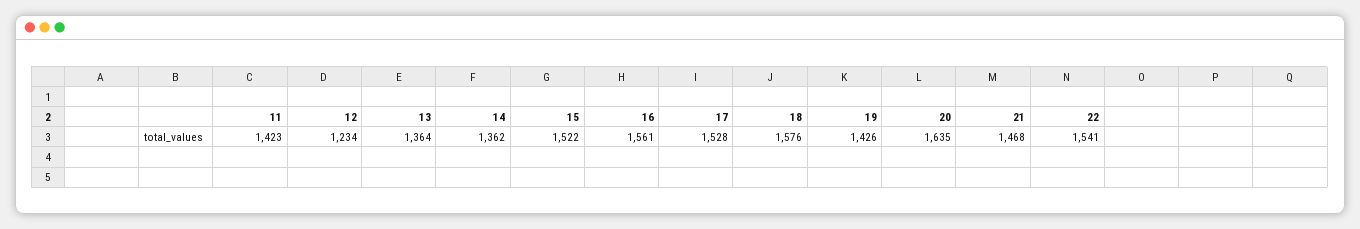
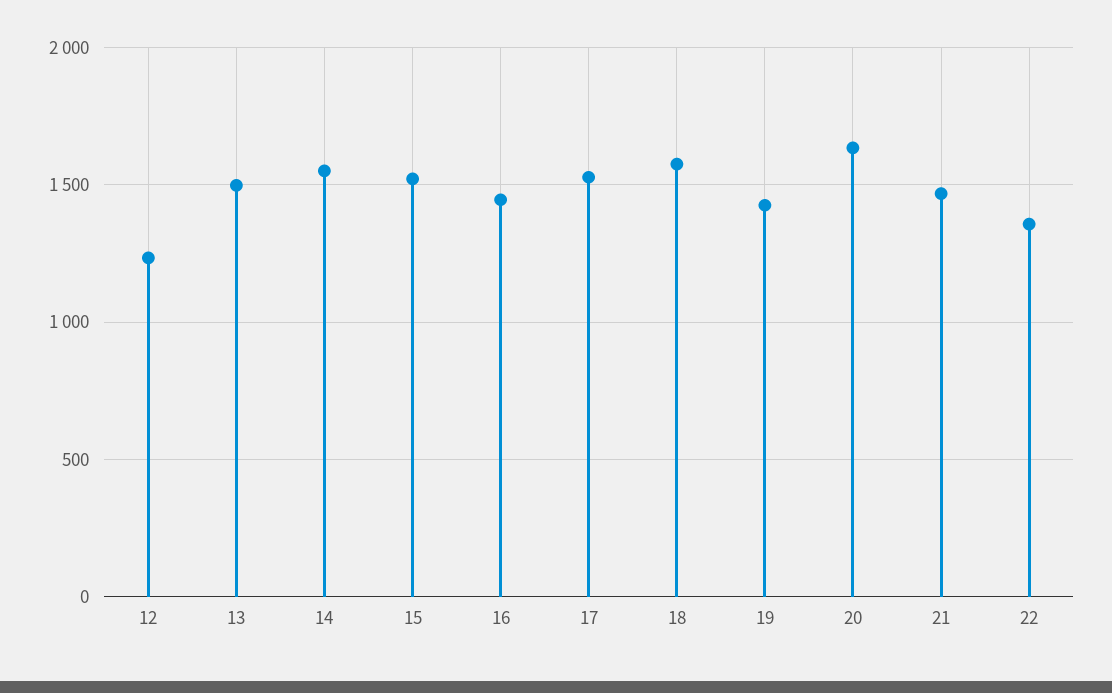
  {
-   "11": 1423,
    "12": 1234,
-   "13": 1364,
+   "13": 1500,
-   "14": 1362,
+   "14": 1550,
    "15": 1522,
-   "16": 1561,
+   "16": 1450,
    "17": 1528,
    "18": 1576,
    "19": 1426,
    "20": 1635,
    "21": 1468,
-   "22": 1541
+   "22": 1350
  }

